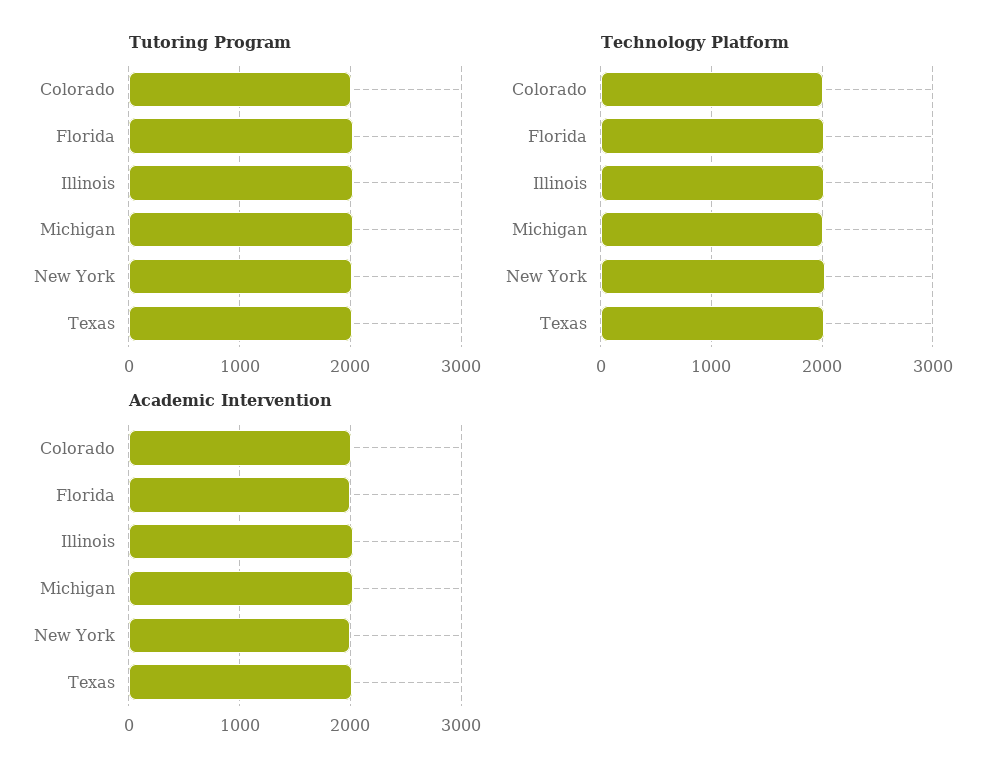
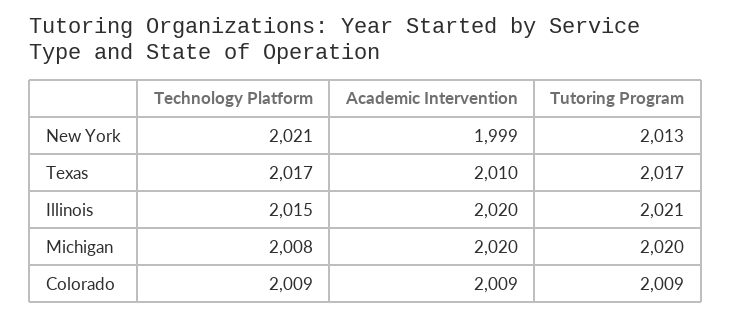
  {
    "Tutoring Program": {
      "Colorado": 2009,
-     "Florida": 2000,
      "Illinois": 2021,
      "Michigan": 2020,
      "New York": 2013,
      "Texas": 2017
    },
    "Technology Platform": {
      "Colorado": 2009,
-     "Florida": 2000,
      "Illinois": 2015,
      "Michigan": 2008,
      "New York": 2021,
      "Texas": 2017
    },
    "Academic Intervention": {
      "Colorado": 2009,
-     "Florida": 2000,
      "Illinois": 2020,
      "Michigan": 2020,
      "New York": 1999,
      "Texas": 2010
    }
  }

